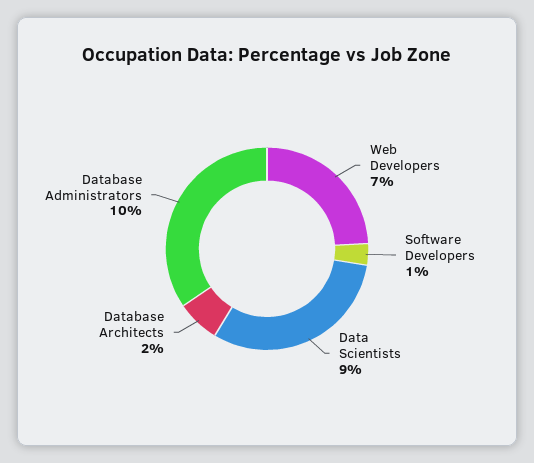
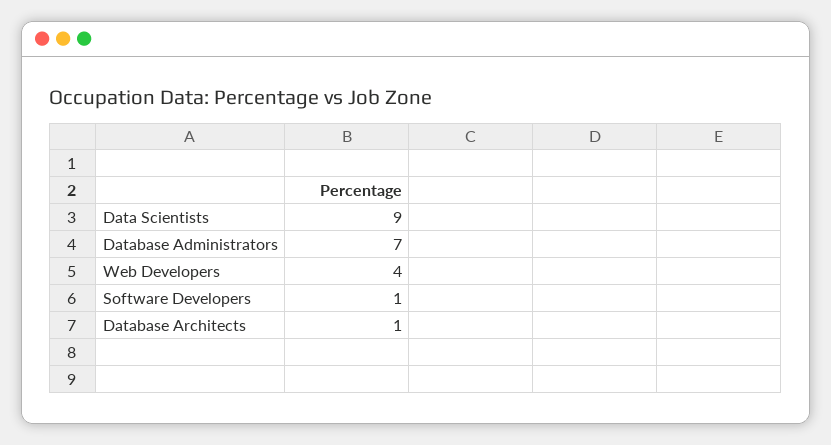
  {
-   "Web Developers": 7,
+   "Web Developers": 4,
    "Software Developers": 1,
    "Data Scientists": 9,
-   "Database Architects": 2,
+   "Database Architects": 1,
-   "Database Administrators": 10
+   "Database Administrators": 7
  }

